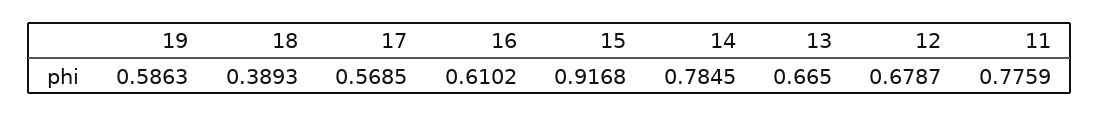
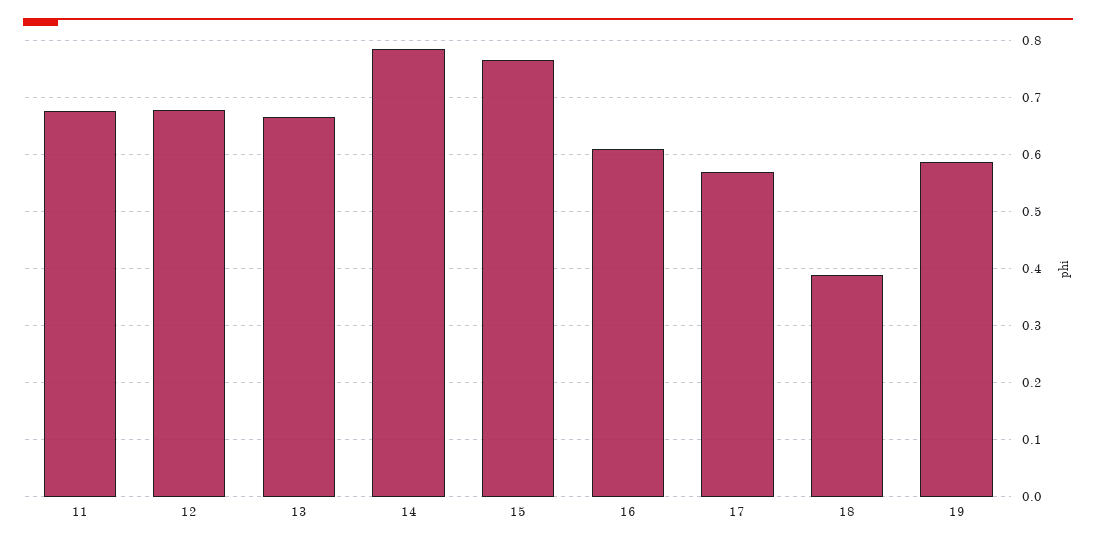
  {
    "19": 0.5863,
    "18": 0.3893,
    "17": 0.5685,
    "16": 0.6102,
-   "15": 0.9168,
+   "15": 0.76,
    "14": 0.7845,
    "13": 0.665,
    "12": 0.6787,
-   "11": 0.7759
+   "11": 0.68
  }

